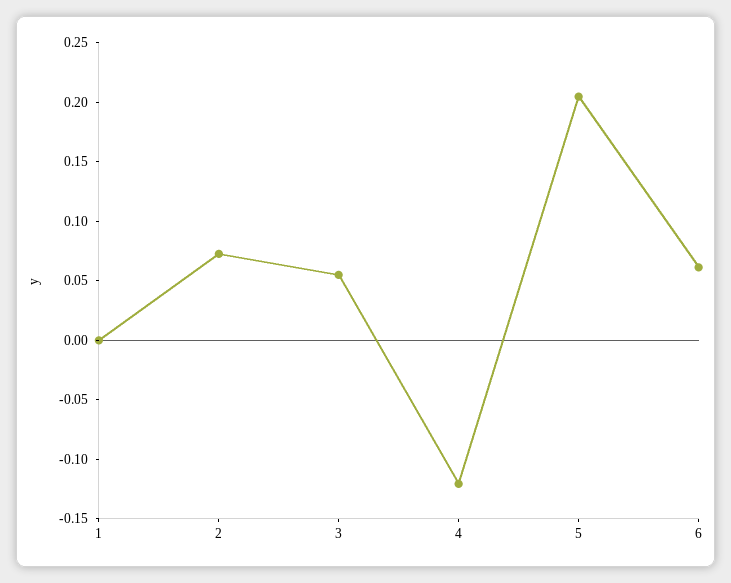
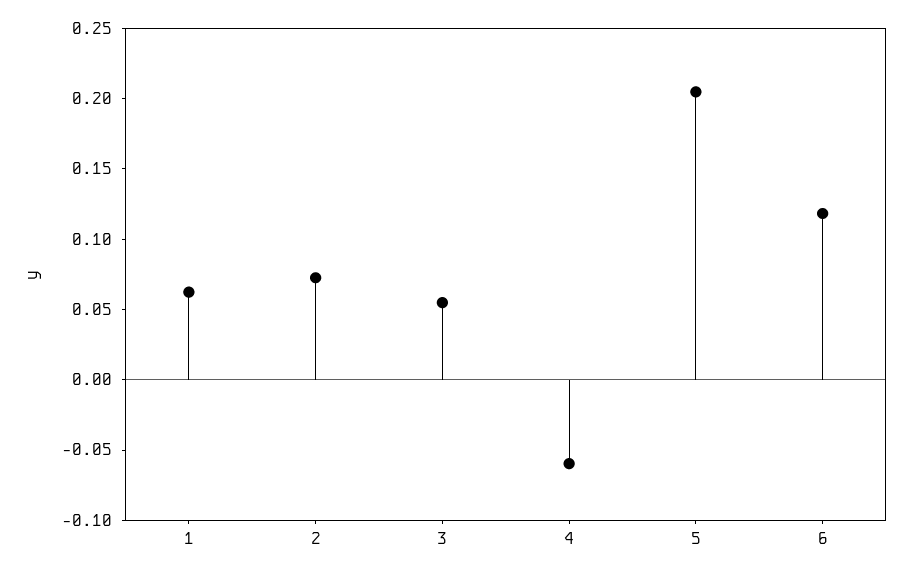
  {
-   "1": 0,
+   "1": 0.06,
    "2": 0.07,
    "3": 0.05,
-   "4": -0.12,
+   "4": -0.06,
    "5": 0.2,
-   "6": 0.06
+   "6": 0.12
  }

